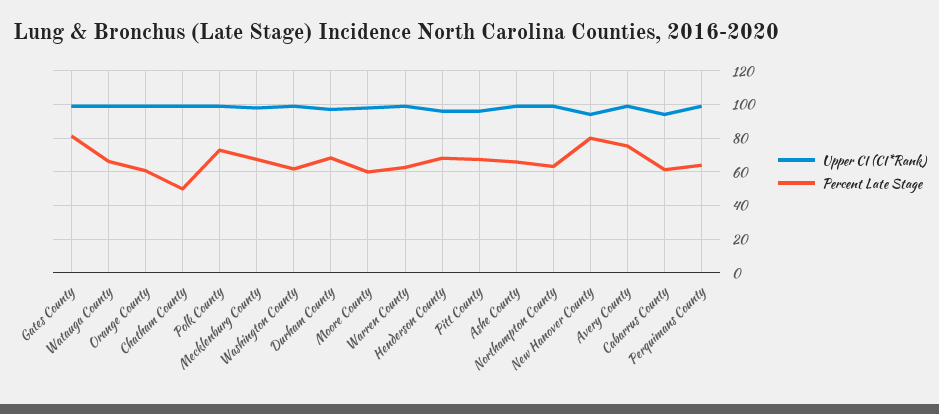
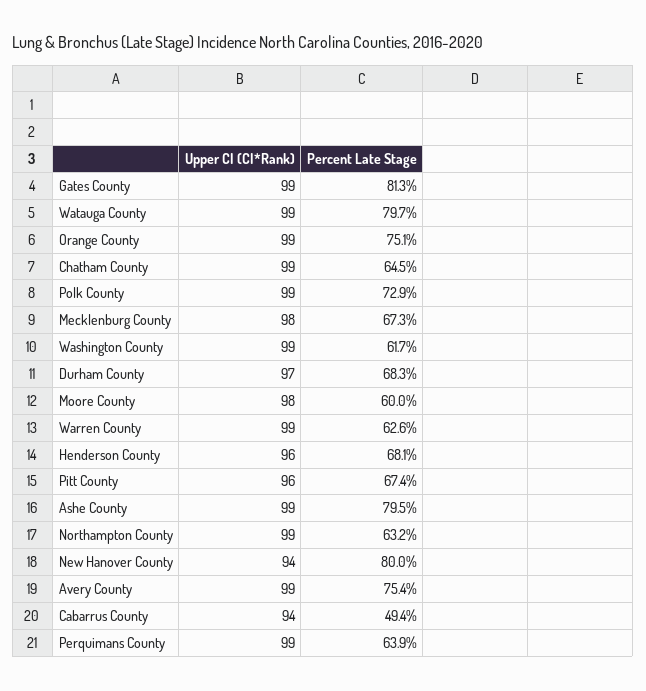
  {
    "Upper CI (CI*Rank)": {
      "Gates County": 99,
      "Watauga County": 99,
      "Orange County": 99,
      "Chatham County": 99,
      "Polk County": 99,
      "Mecklenburg County": 98,
      "Washington County": 99,
      "Durham County": 97,
      "Moore County": 98,
      "Warren County": 99,
      "Henderson County": 96,
      "Pitt County": 96,
      "Ashe County": 99,
      "Northampton County": 99,
      "New Hanover County": 94,
      "Avery County": 99,
      "Cabarrus County": 94,
      "Perquimans County": 99
    },
    "Percent Late Stage": {
      "Gates County": 81.3,
-     "Watauga County": 65,
+     "Watauga County": 79.7,
-     "Orange County": 60,
+     "Orange County": 75.1,
-     "Chatham County": 50,
+     "Chatham County": 64.5,
      "Polk County": 72.9,
      "Mecklenburg County": 67.3,
      "Washington County": 61.7,
      "Durham County": 68.3,
      "Moore County": 60,
      "Warren County": 62.6,
      "Henderson County": 68.1,
      "Pitt County": 67.4,
-     "Ashe County": 65,
+     "Ashe County": 79.5,
      "Northampton County": 63.2,
      "New Hanover County": 80,
      "Avery County": 75.4,
-     "Cabarrus County": 60,
+     "Cabarrus County": 49.4,
      "Perquimans County": 63.9
    }
  }

